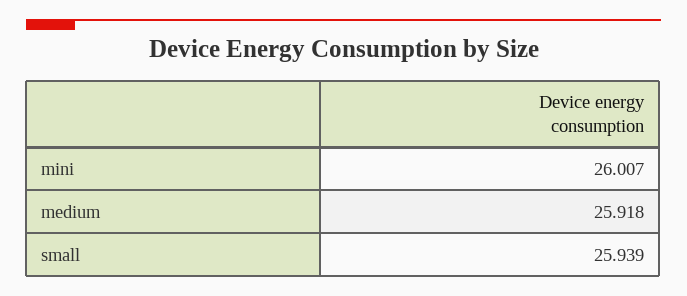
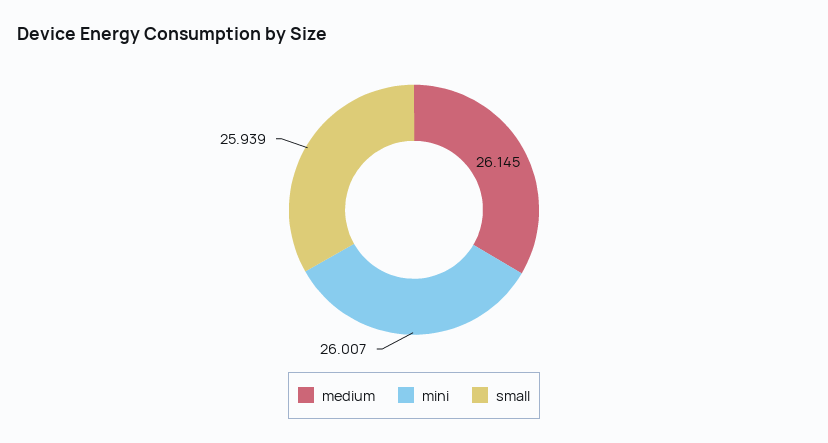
  {
    "mini": 26.007,
-   "medium": 25.918,
+   "medium": 26.145,
    "small": 25.939
  }

